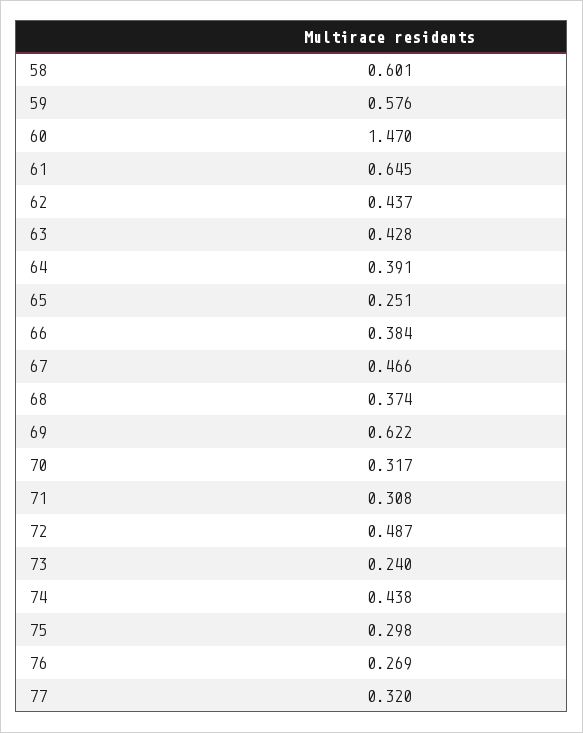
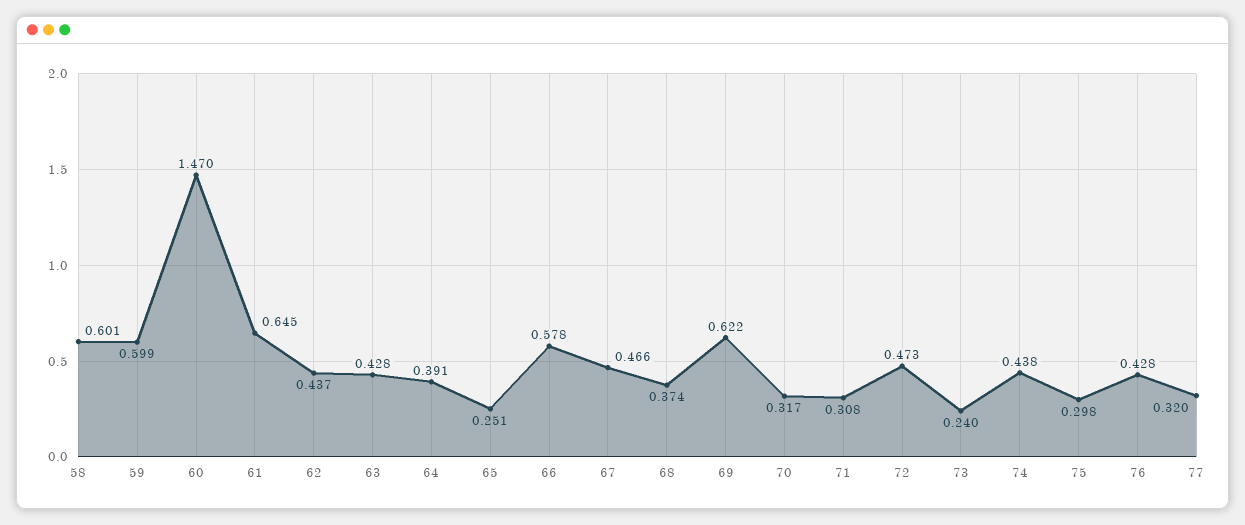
  {
    "58": 0.601,
-   "59": 0.576,
+   "59": 0.599,
    "60": 1.47,
    "61": 0.645,
    "62": 0.437,
    "63": 0.428,
    "64": 0.391,
    "65": 0.251,
-   "66": 0.384,
+   "66": 0.578,
    "67": 0.466,
    "68": 0.374,
    "69": 0.622,
    "70": 0.317,
    "71": 0.308,
-   "72": 0.487,
+   "72": 0.473,
    "73": 0.24,
    "74": 0.438,
    "75": 0.298,
-   "76": 0.269,
+   "76": 0.428,
    "77": 0.32
  }

